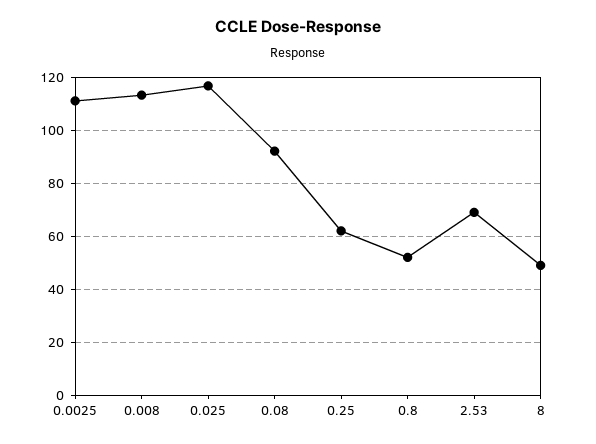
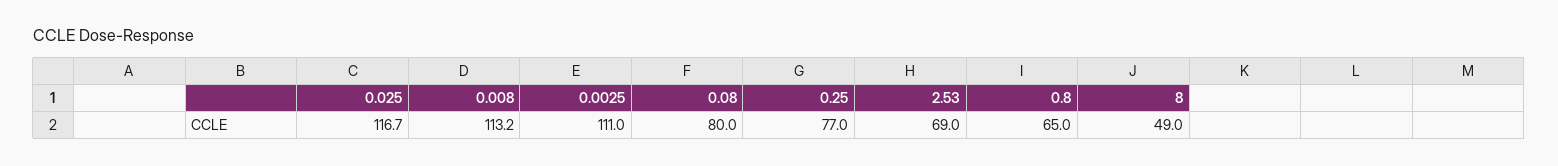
  {
    "0.0025": 111,
    "0.008": 113.2,
    "0.025": 116.7,
-   "0.08": 92.5,
+   "0.08": 80,
-   "0.25": 62.5,
+   "0.25": 77,
-   "0.8": 52.5,
+   "0.8": 65,
    "2.53": 69,
    "8": 49
  }

